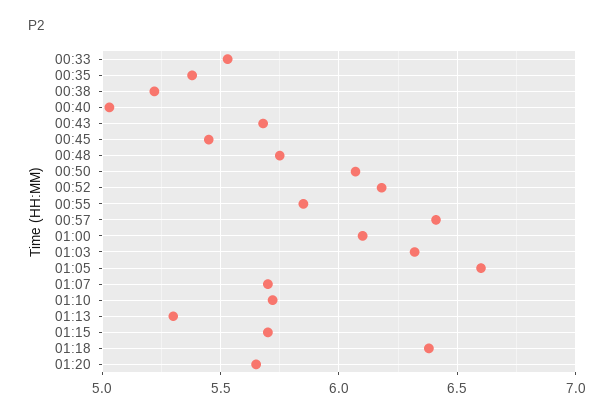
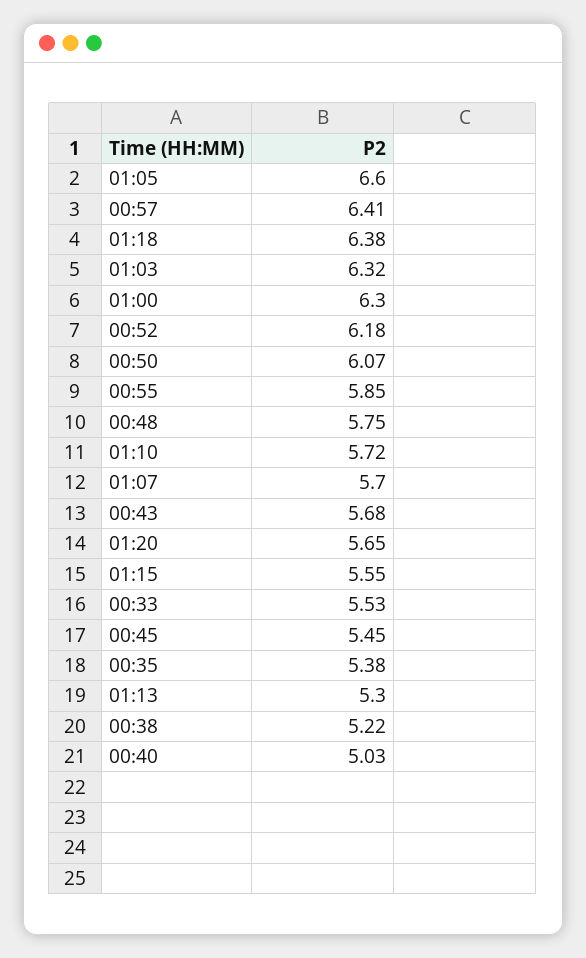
  {
    "00:33": 5.53,
    "00:35": 5.38,
    "00:38": 5.22,
    "00:40": 5.03,
    "00:43": 5.68,
    "00:45": 5.45,
    "00:48": 5.75,
    "00:50": 6.07,
    "00:52": 6.18,
    "00:55": 5.85,
    "00:57": 6.41,
-   "01:00": 6.1,
+   "01:00": 6.3,
    "01:03": 6.32,
    "01:05": 6.6,
    "01:07": 5.7,
    "01:10": 5.72,
    "01:13": 5.3,
-   "01:15": 5.7,
+   "01:15": 5.55,
    "01:18": 6.38,
    "01:20": 5.65
  }

